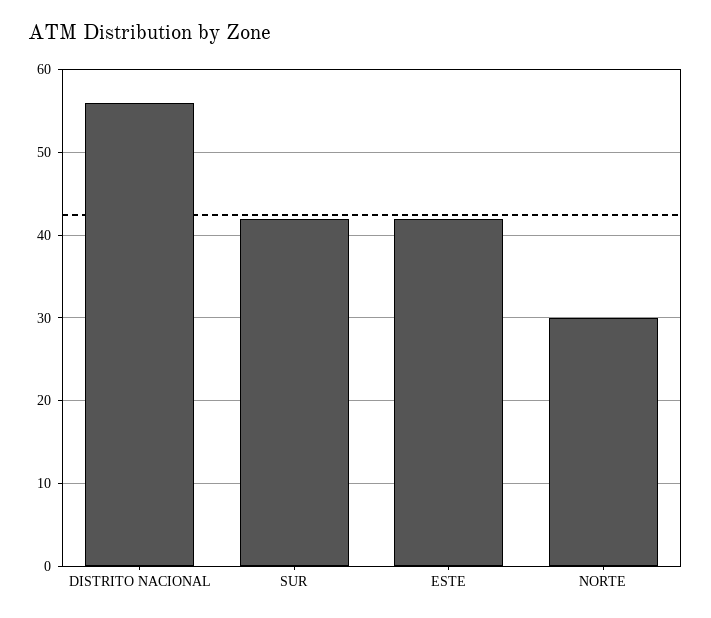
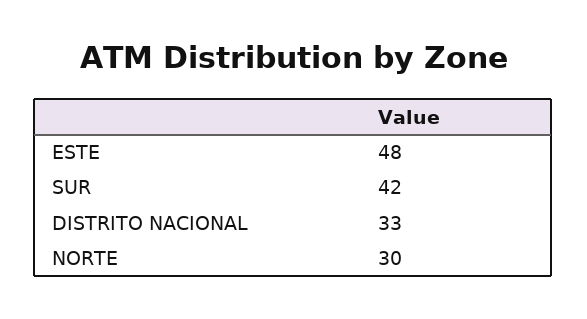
  {
-   "DISTRITO NACIONAL": 56,
+   "DISTRITO NACIONAL": 33,
    "SUR": 42,
-   "ESTE": 42,
+   "ESTE": 48,
    "NORTE": 30
  }

